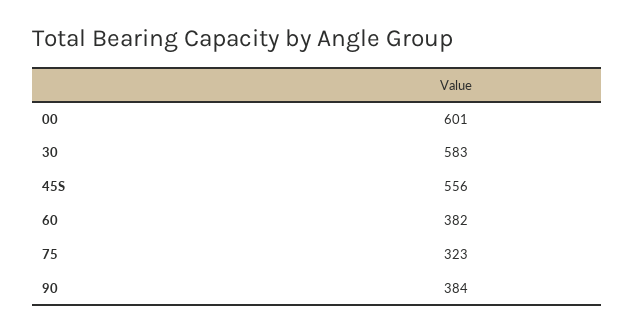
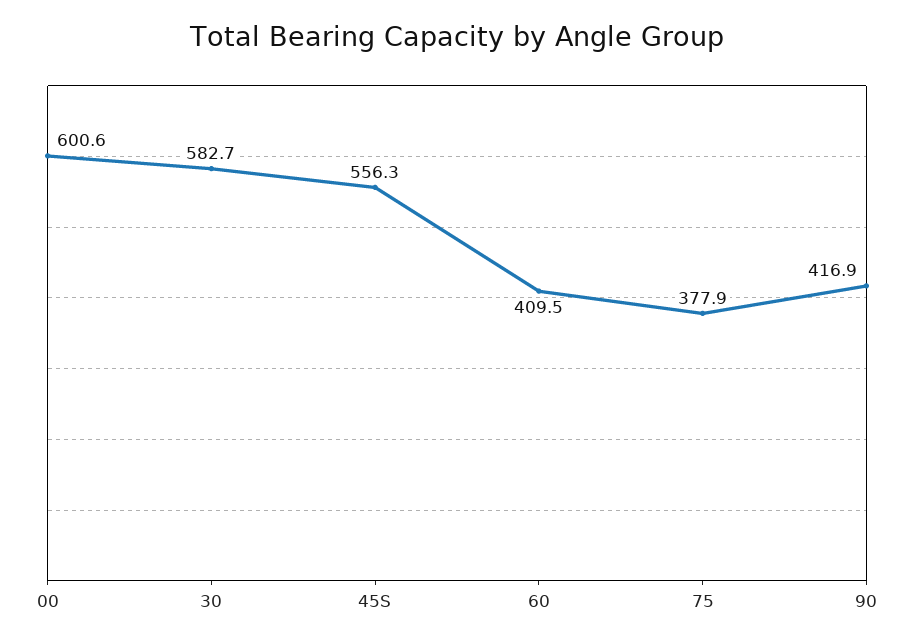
  {
    "00": 600.6,
    "30": 582.7,
    "45S": 556.3,
-   "60": 382,
+   "60": 409.5,
-   "75": 323,
+   "75": 377.9,
-   "90": 384
+   "90": 416.9
  }

